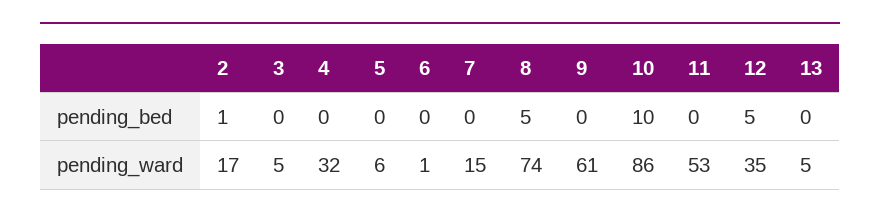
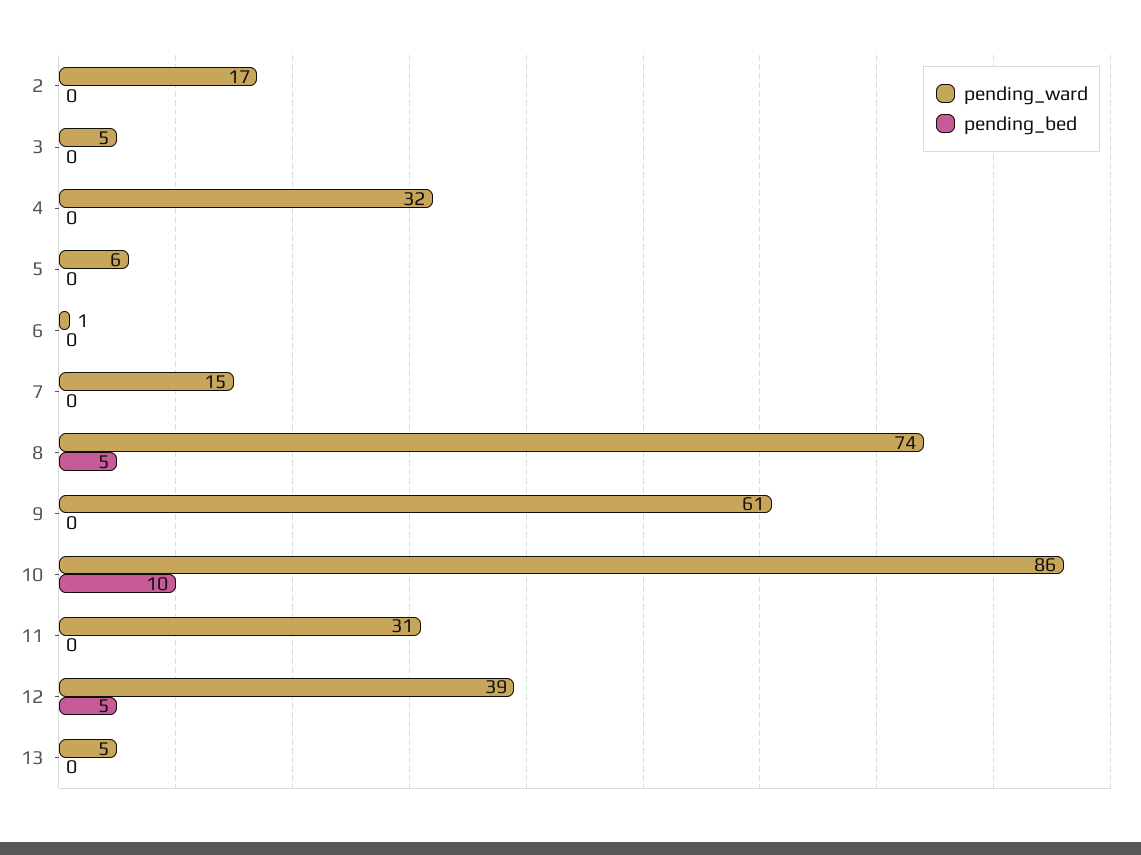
  {
    "pending_bed": {
-     "2": 1,
+     "2": 0,
      "3": 0,
      "4": 0,
      "5": 0,
      "6": 0,
      "7": 0,
      "8": 5,
      "9": 0,
      "10": 10,
      "11": 0,
      "12": 5,
      "13": 0
    },
    "pending_ward": {
      "2": 17,
      "3": 5,
      "4": 32,
      "5": 6,
      "6": 1,
      "7": 15,
      "8": 74,
      "9": 61,
      "10": 86,
-     "11": 53,
+     "11": 31,
-     "12": 35,
+     "12": 39,
      "13": 5
    }
  }

